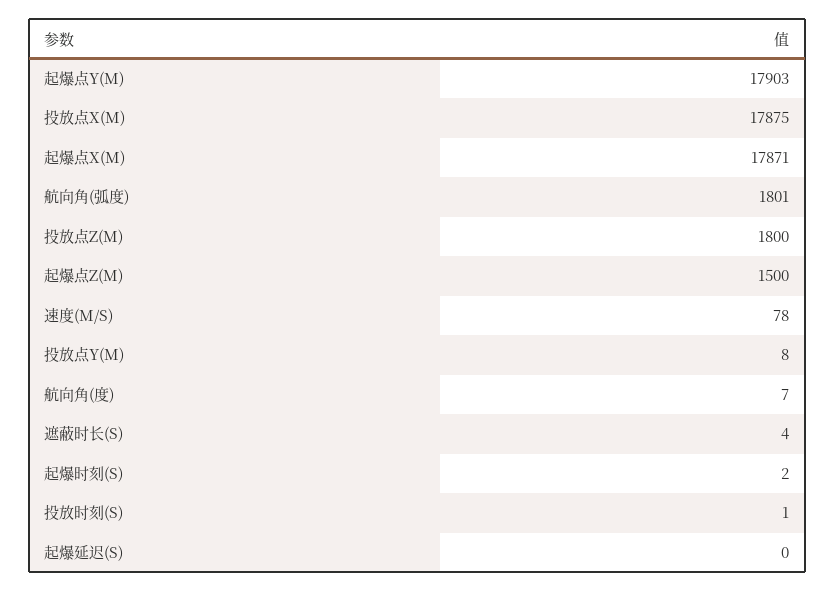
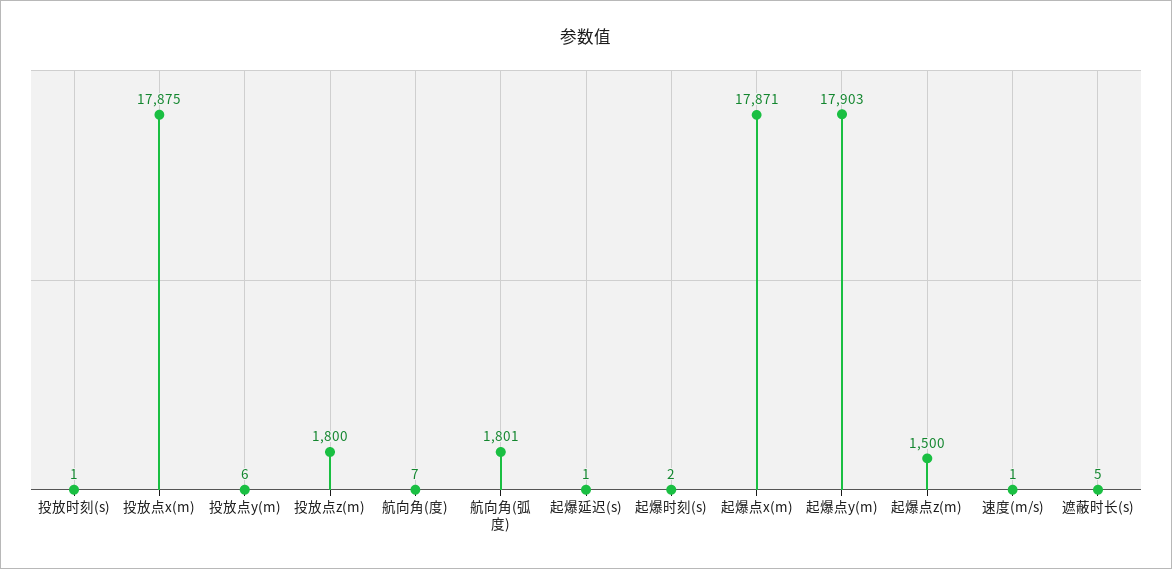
  {
    "起爆点Y(M)": 17903,
    "投放点X(M)": 17875,
    "起爆点X(M)": 17871,
    "航向角(弧度)": 1801,
    "投放点Z(M)": 1800,
    "起爆点Z(M)": 1500,
-   "速度(M/S)": 78,
+   "速度(M/S)": 1,
-   "投放点Y(M)": 8,
+   "投放点Y(M)": 6,
    "航向角(度)": 7,
-   "遮蔽时长(S)": 4,
+   "遮蔽时长(S)": 5,
    "起爆时刻(S)": 2,
    "投放时刻(S)": 1,
-   "起爆延迟(S)": 0
+   "起爆延迟(S)": 1
  }

